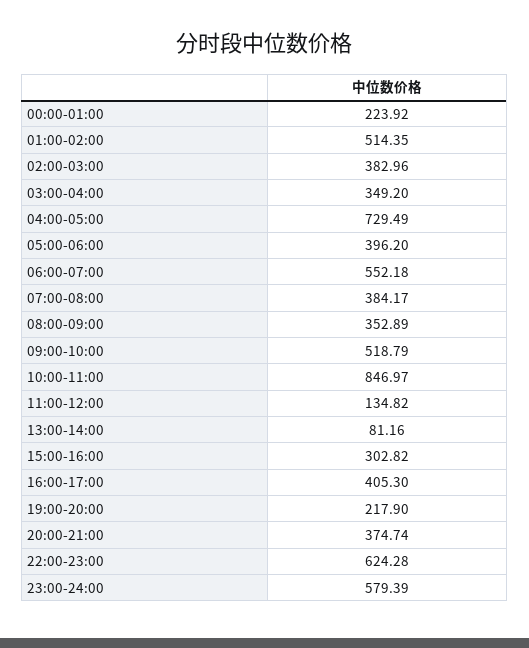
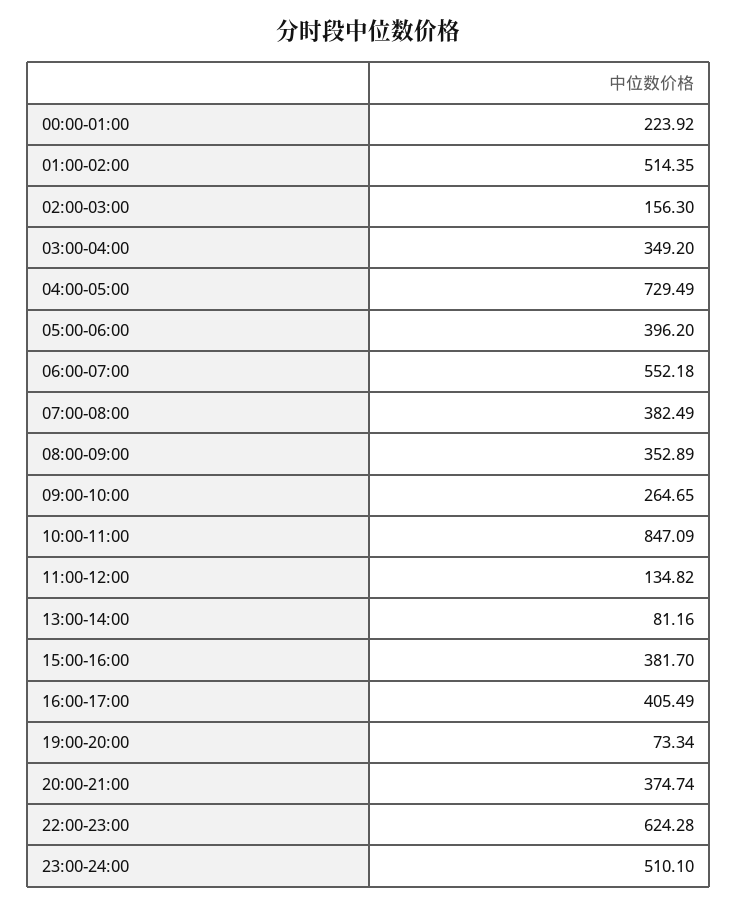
  {
    "00:00-01:00": 223.92,
    "01:00-02:00": 514.35,
-   "02:00-03:00": 382.96,
+   "02:00-03:00": 156.3,
    "03:00-04:00": 349.2,
    "04:00-05:00": 729.49,
    "05:00-06:00": 396.2,
    "06:00-07:00": 552.18,
-   "07:00-08:00": 384.17,
+   "07:00-08:00": 382.49,
    "08:00-09:00": 352.89,
-   "09:00-10:00": 518.79,
+   "09:00-10:00": 264.65,
-   "10:00-11:00": 846.97,
+   "10:00-11:00": 847.09,
    "11:00-12:00": 134.82,
    "13:00-14:00": 81.16,
-   "15:00-16:00": 302.82,
+   "15:00-16:00": 381.7,
-   "16:00-17:00": 405.3,
+   "16:00-17:00": 405.49,
-   "19:00-20:00": 217.9,
+   "19:00-20:00": 73.34,
    "20:00-21:00": 374.74,
    "22:00-23:00": 624.28,
-   "23:00-24:00": 579.39
+   "23:00-24:00": 510.1
  }

